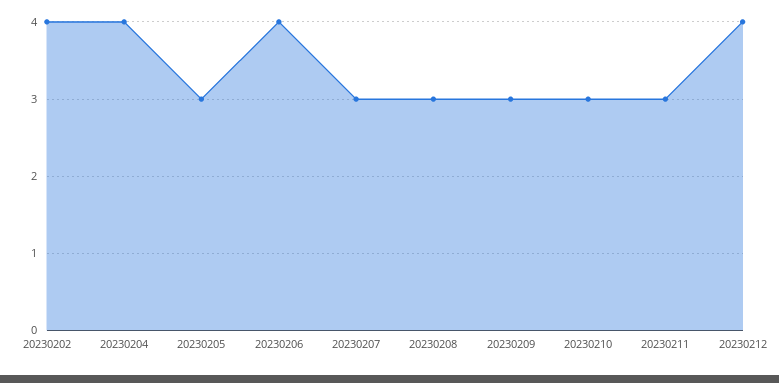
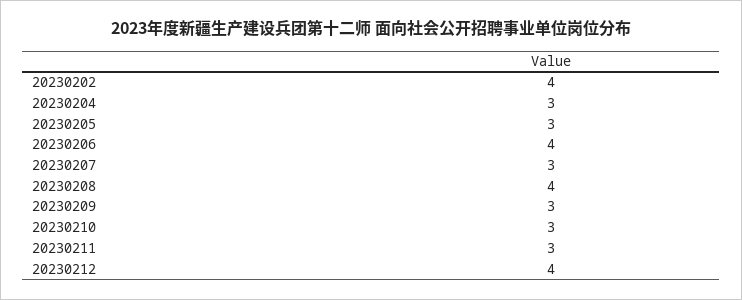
  {
    "20230202": 4,
-   "20230204": 4,
+   "20230204": 3,
    "20230205": 3,
    "20230206": 4,
    "20230207": 3,
-   "20230208": 3,
+   "20230208": 4,
    "20230209": 3,
    "20230210": 3,
    "20230211": 3,
    "20230212": 4
  }

